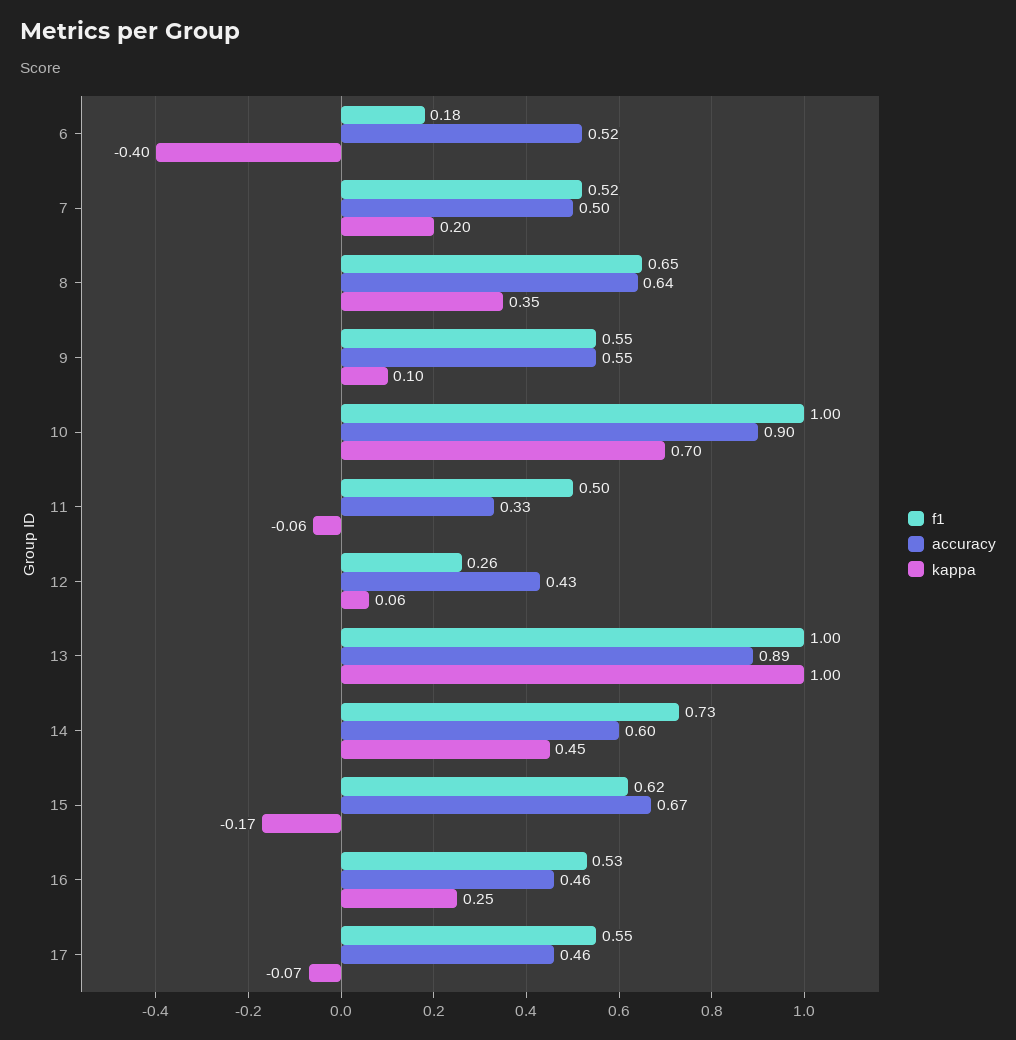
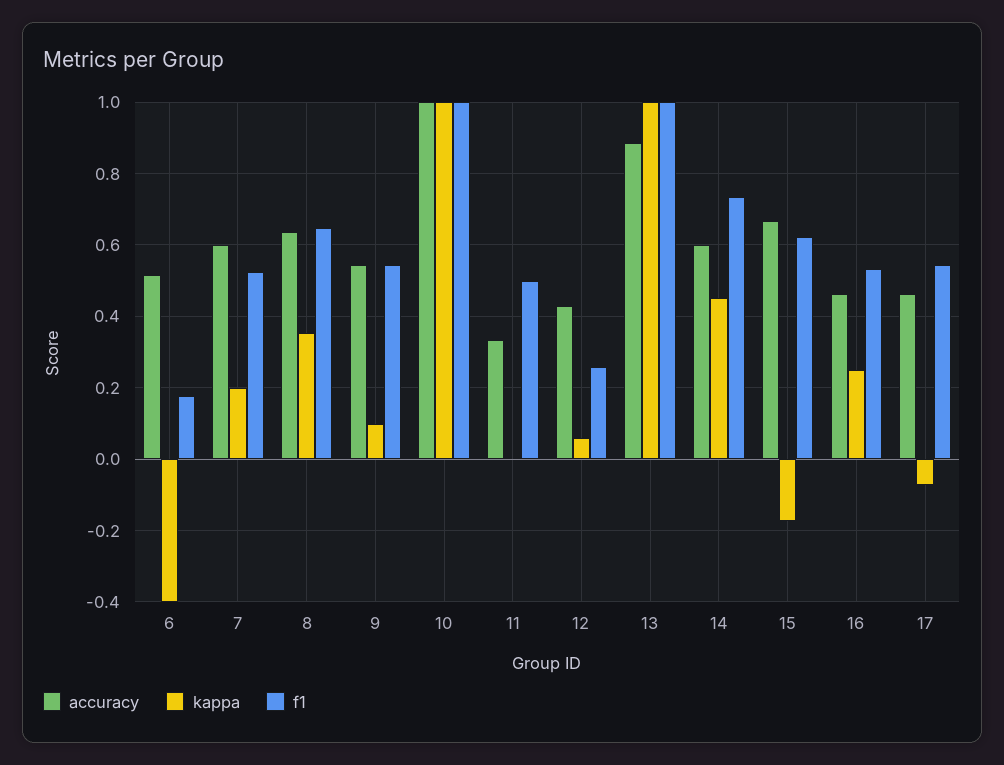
  {
    "f1": {
      "6": 0.18,
      "7": 0.52,
      "8": 0.65,
      "9": 0.55,
      "10": 1,
      "11": 0.5,
      "12": 0.26,
      "13": 1,
      "14": 0.73,
      "15": 0.62,
      "16": 0.53,
      "17": 0.55
    },
    "accuracy": {
      "6": 0.52,
-     "7": 0.5,
+     "7": 0.6,
      "8": 0.64,
      "9": 0.55,
-     "10": 0.9,
+     "10": 1,
      "11": 0.33,
      "12": 0.43,
      "13": 0.89,
      "14": 0.6,
      "15": 0.67,
      "16": 0.46,
      "17": 0.46
    },
    "kappa": {
      "6": -0.4,
      "7": 0.2,
      "8": 0.35,
      "9": 0.1,
-     "10": 0.7,
+     "10": 1,
-     "11": -0.06,
+     "11": 0,
      "12": 0.06,
      "13": 1,
      "14": 0.45,
      "15": -0.17,
      "16": 0.25,
      "17": -0.07
    }
  }

